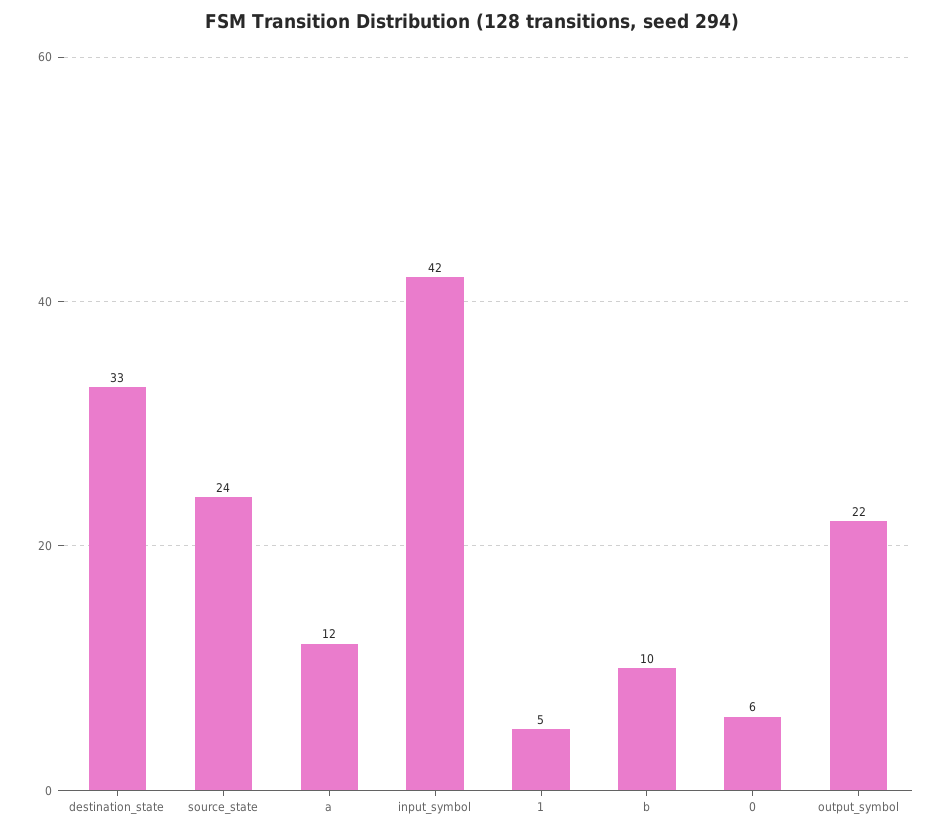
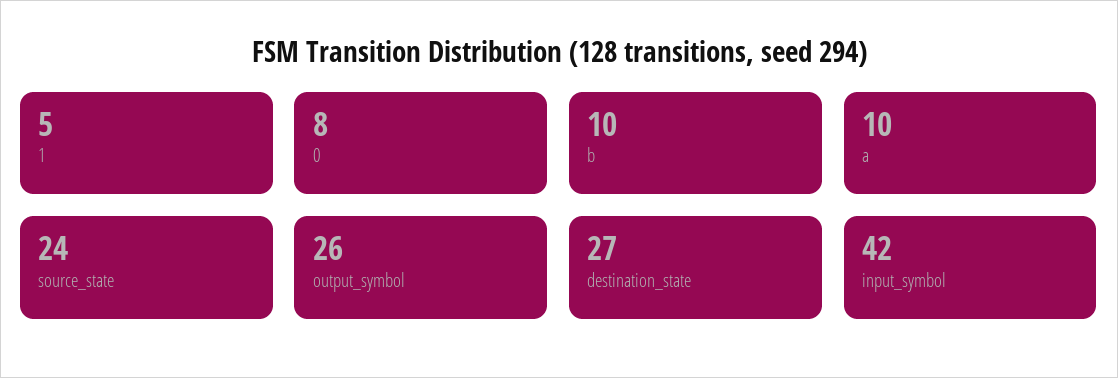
  {
-   "destination_state": 33,
+   "destination_state": 27,
    "source_state": 24,
-   "a": 12,
+   "a": 10,
    "input_symbol": 42,
    "1": 5,
    "b": 10,
-   "0": 6,
+   "0": 8,
-   "output_symbol": 22
+   "output_symbol": 26
  }

